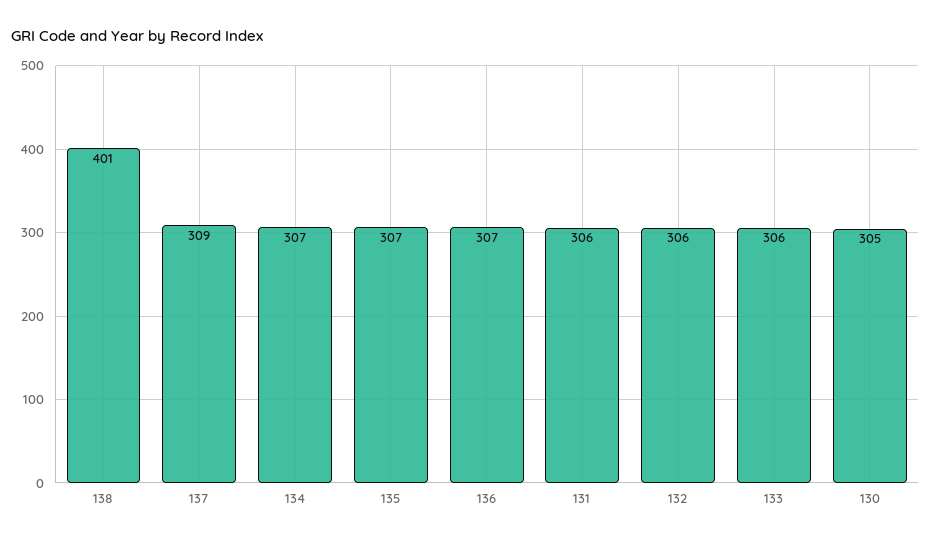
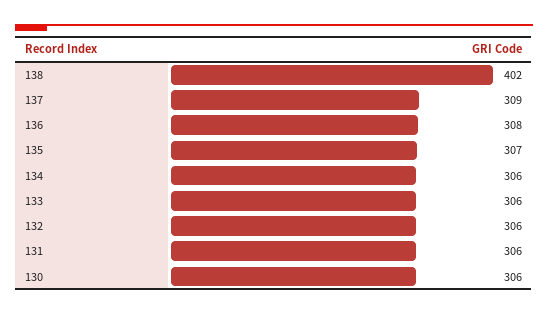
  {
-   "138": 401,
+   "138": 402,
    "137": 309,
-   "134": 307,
+   "134": 306,
    "135": 307,
-   "136": 307,
+   "136": 308,
    "131": 306,
    "132": 306,
    "133": 306,
-   "130": 305
+   "130": 306
  }

